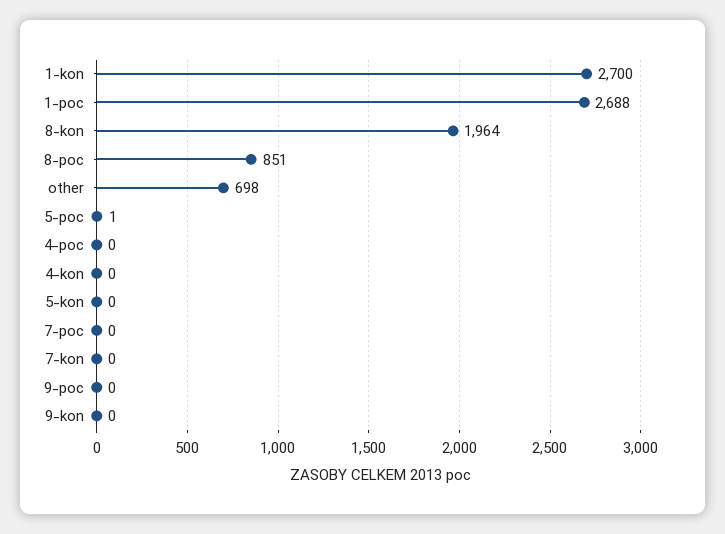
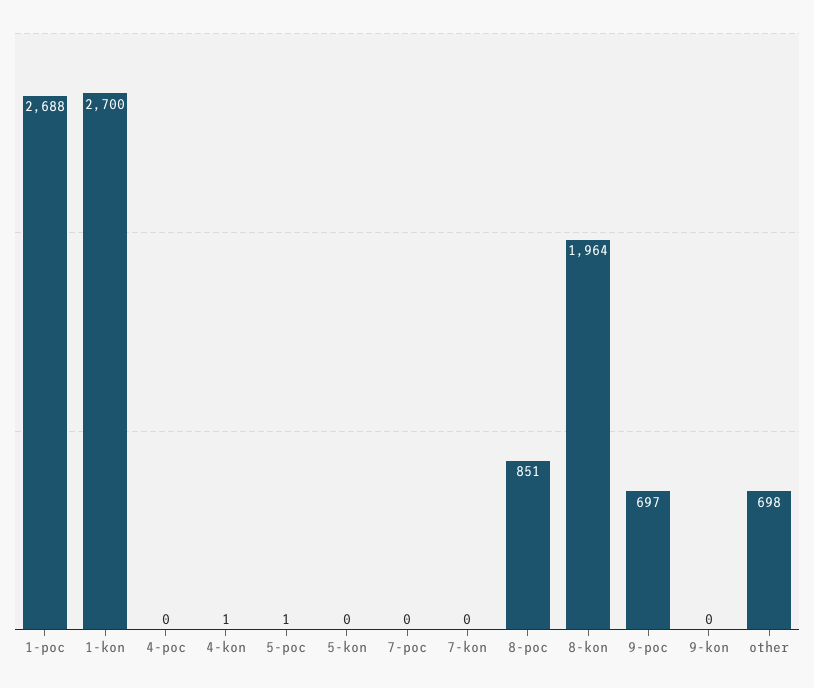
  {
    "1-kon": 2700,
    "1-poc": 2688,
    "8-kon": 1964,
    "8-poc": 851,
    "other": 698,
    "5-poc": 1,
    "4-poc": 0,
-   "4-kon": 0,
+   "4-kon": 1,
    "5-kon": 0,
    "7-poc": 0,
    "7-kon": 0,
-   "9-poc": 0,
+   "9-poc": 697,
    "9-kon": 0
  }

